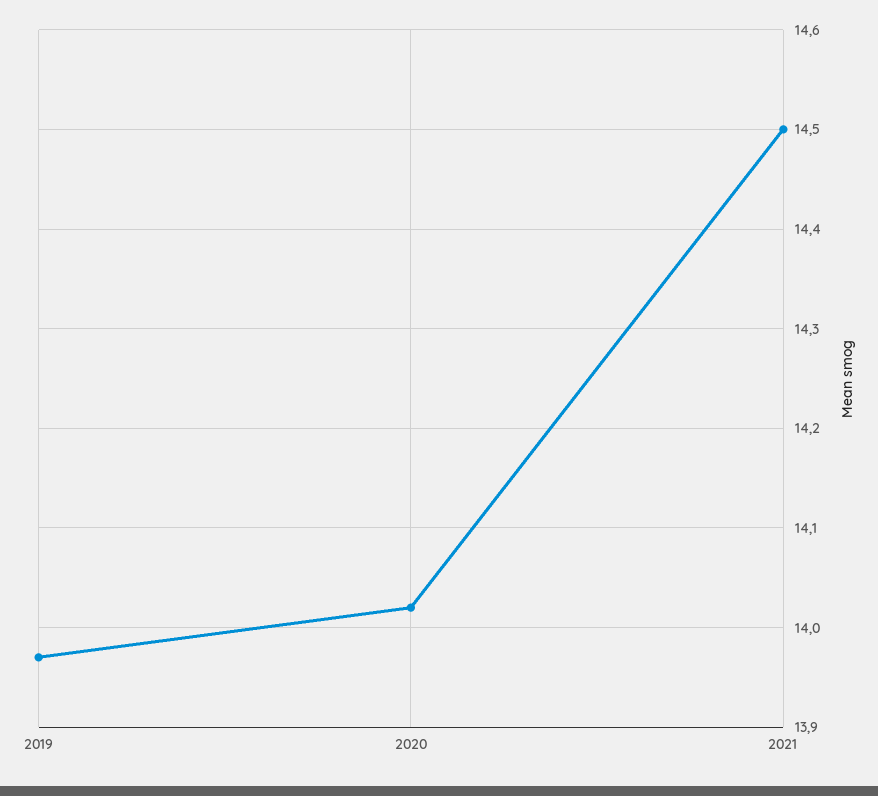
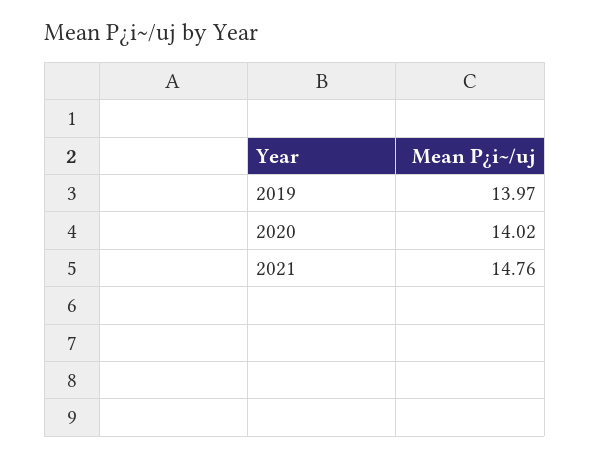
  {
    "2019": 13.97,
    "2020": 14.02,
-   "2021": 14.5
+   "2021": 14.76
  }

